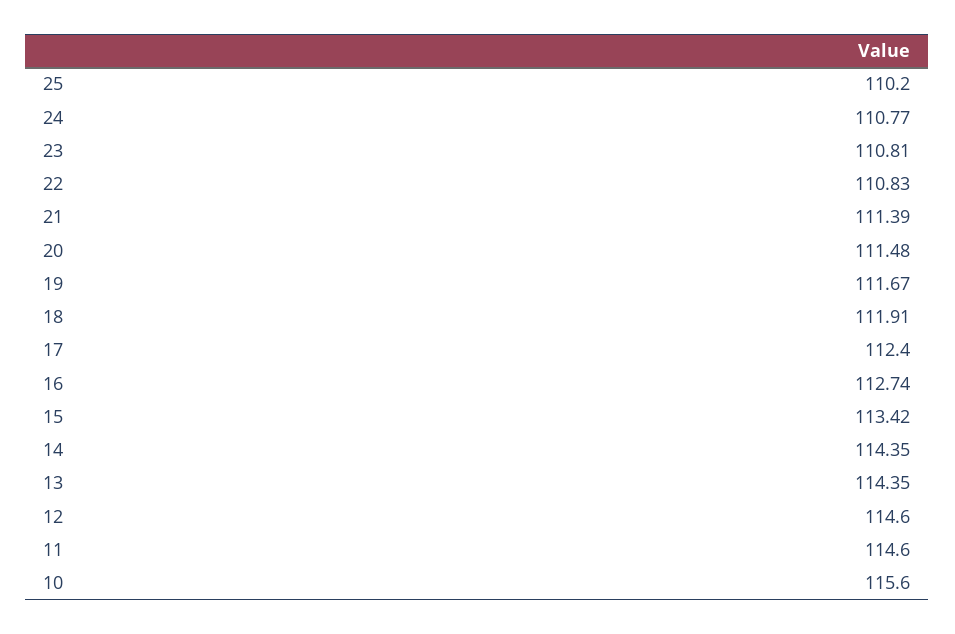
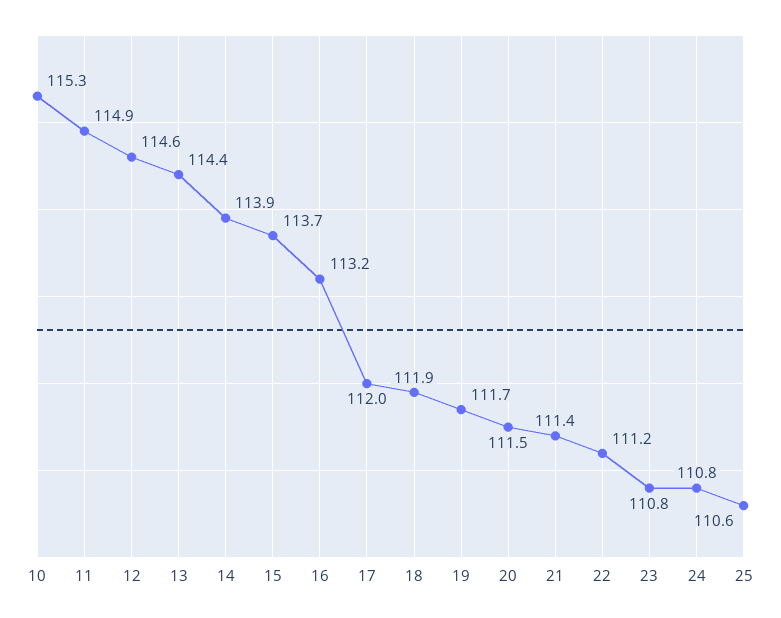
  {
-   "25": 110.2,
+   "25": 110.6,
    "24": 110.77,
    "23": 110.81,
-   "22": 110.83,
+   "22": 111.2,
    "21": 111.39,
    "20": 111.48,
    "19": 111.67,
    "18": 111.91,
-   "17": 112.4,
+   "17": 112,
-   "16": 112.74,
+   "16": 113.2,
-   "15": 113.42,
+   "15": 113.7,
-   "14": 114.35,
+   "14": 113.9,
    "13": 114.35,
    "12": 114.6,
-   "11": 114.6,
+   "11": 114.9,
-   "10": 115.6
+   "10": 115.3
  }

